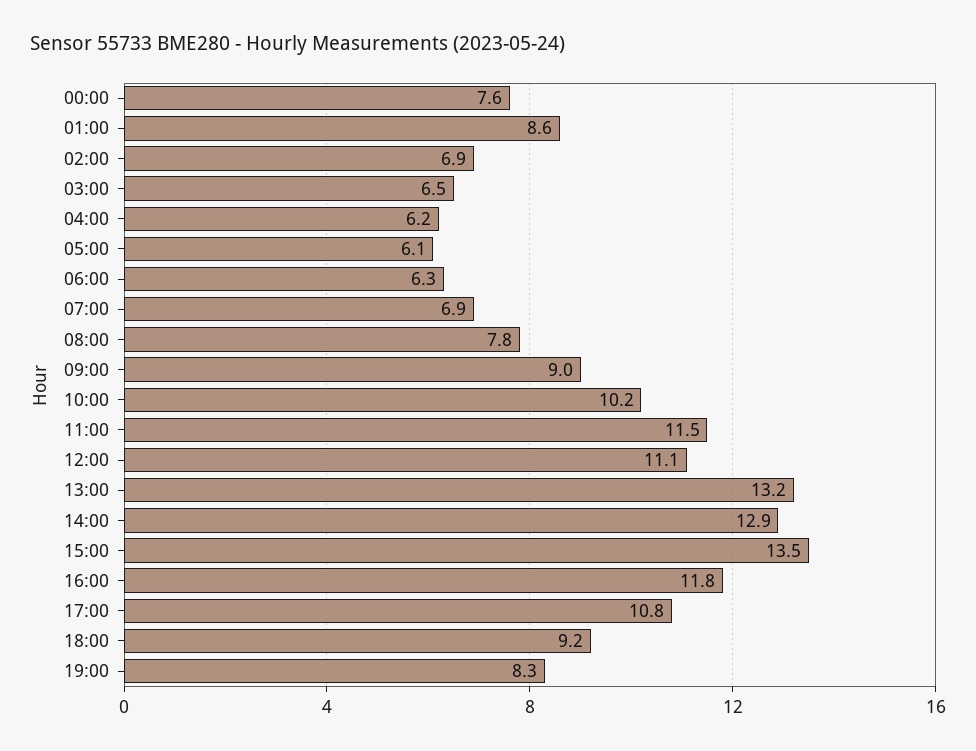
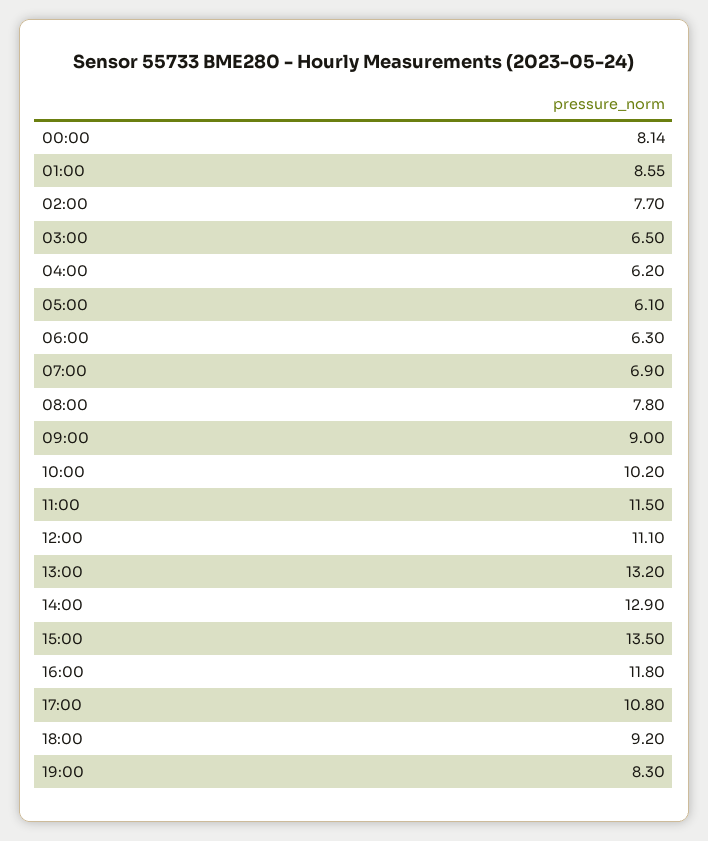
  {
-   "00:00": 7.6,
+   "00:00": 8.14,
    "01:00": 8.55,
-   "02:00": 6.9,
+   "02:00": 7.7,
    "03:00": 6.5,
    "04:00": 6.2,
    "05:00": 6.1,
    "06:00": 6.3,
    "07:00": 6.9,
    "08:00": 7.8,
    "09:00": 9,
    "10:00": 10.2,
    "11:00": 11.5,
    "12:00": 11.1,
    "13:00": 13.2,
    "14:00": 12.9,
    "15:00": 13.5,
    "16:00": 11.8,
    "17:00": 10.8,
    "18:00": 9.2,
    "19:00": 8.3
  }

